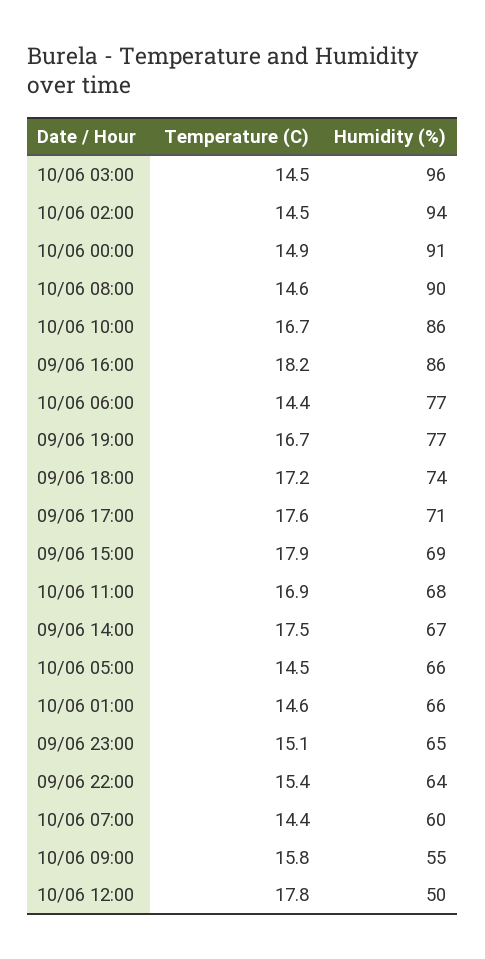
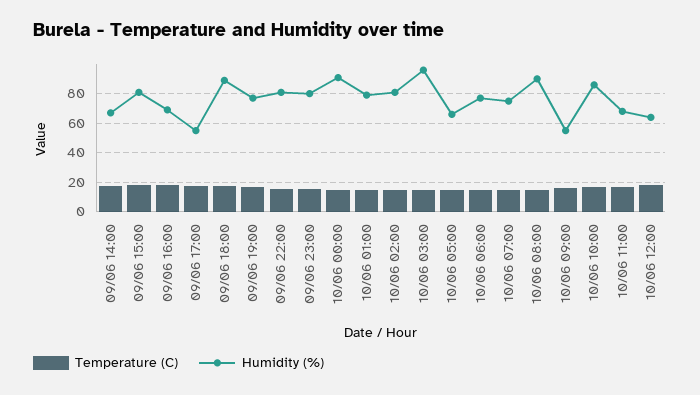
  {
    "Temperature (C)": {
      "10/06 03:00": 14.5,
      "10/06 02:00": 14.5,
      "10/06 00:00": 14.9,
      "10/06 08:00": 14.6,
      "10/06 10:00": 16.7,
      "09/06 16:00": 18.2,
      "10/06 06:00": 14.4,
      "09/06 19:00": 16.7,
      "09/06 18:00": 17.2,
      "09/06 17:00": 17.6,
      "09/06 15:00": 17.9,
      "10/06 11:00": 16.9,
      "09/06 14:00": 17.5,
      "10/06 05:00": 14.5,
      "10/06 01:00": 14.6,
      "09/06 23:00": 15.1,
      "09/06 22:00": 15.4,
      "10/06 07:00": 14.4,
      "10/06 09:00": 15.8,
      "10/06 12:00": 17.8
    },
    "Humidity (%)": {
      "10/06 03:00": 96,
-     "10/06 02:00": 94,
+     "10/06 02:00": 80,
      "10/06 00:00": 91,
      "10/06 08:00": 90,
      "10/06 10:00": 86,
-     "09/06 16:00": 86,
+     "09/06 16:00": 70,
      "10/06 06:00": 77,
      "09/06 19:00": 77,
-     "09/06 18:00": 74,
+     "09/06 18:00": 90,
-     "09/06 17:00": 71,
+     "09/06 17:00": 55,
-     "09/06 15:00": 69,
+     "09/06 15:00": 80,
      "10/06 11:00": 68,
      "09/06 14:00": 67,
      "10/06 05:00": 66,
-     "10/06 01:00": 66,
+     "10/06 01:00": 80,
-     "09/06 23:00": 65,
+     "09/06 23:00": 80,
-     "09/06 22:00": 64,
+     "09/06 22:00": 80,
-     "10/06 07:00": 60,
+     "10/06 07:00": 75,
      "10/06 09:00": 55,
-     "10/06 12:00": 50
+     "10/06 12:00": 65
    }
  }

